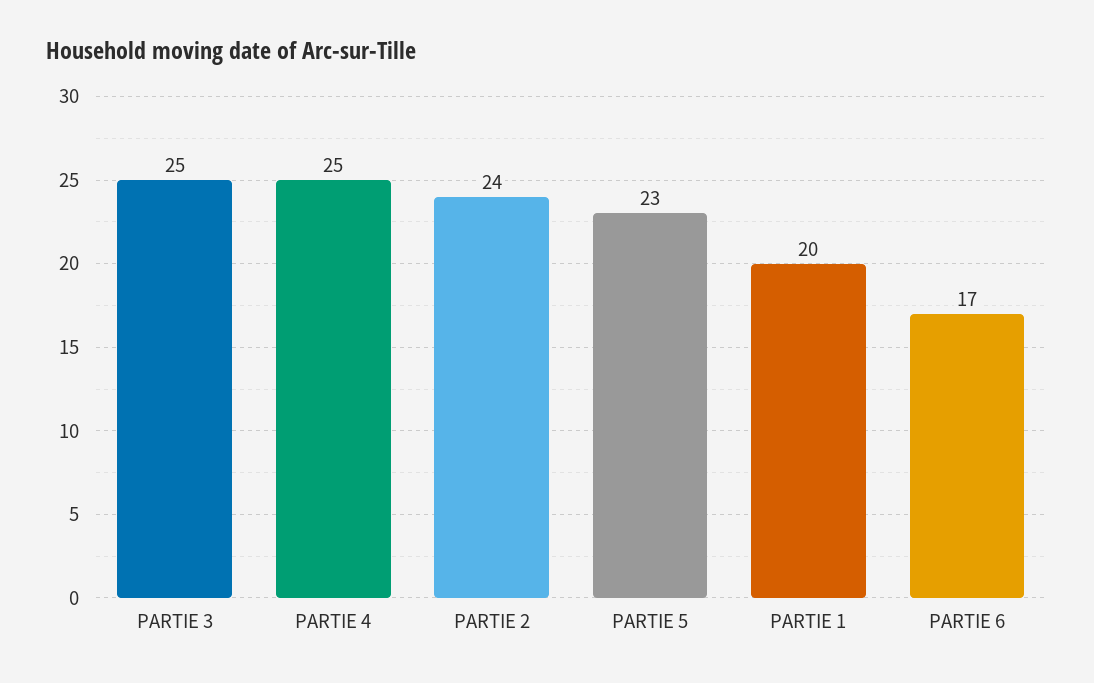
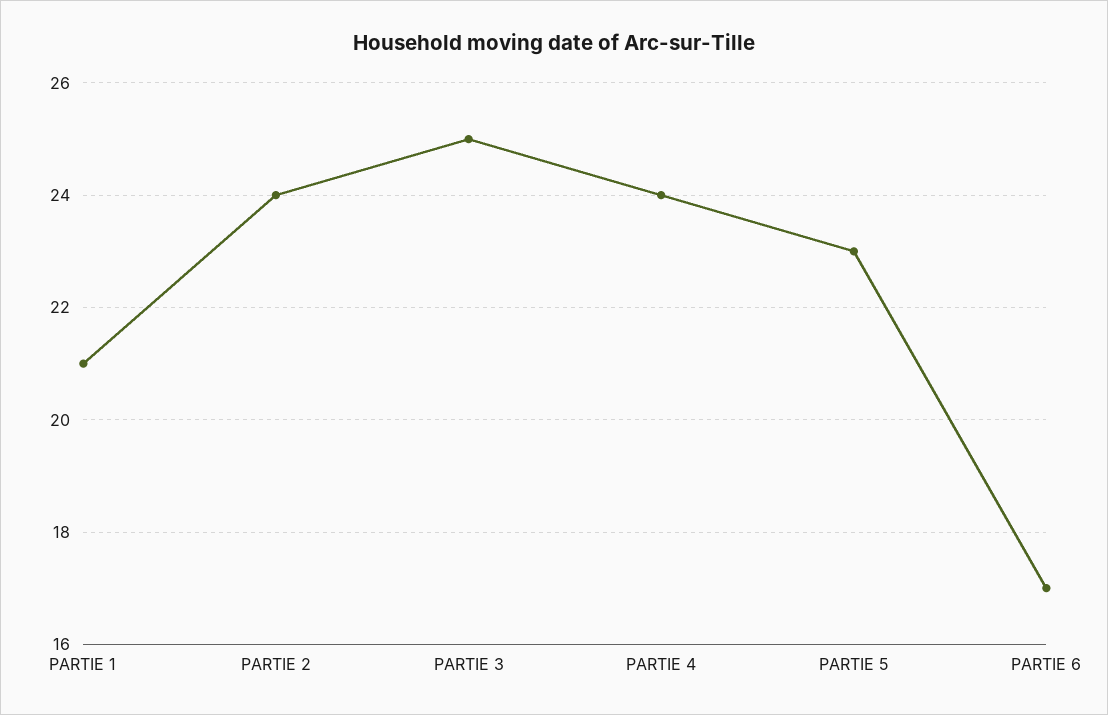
  {
    "PARTIE 3": 25,
-   "PARTIE 4": 25,
+   "PARTIE 4": 24,
    "PARTIE 2": 24,
    "PARTIE 5": 23,
-   "PARTIE 1": 20,
+   "PARTIE 1": 21,
    "PARTIE 6": 17
  }

